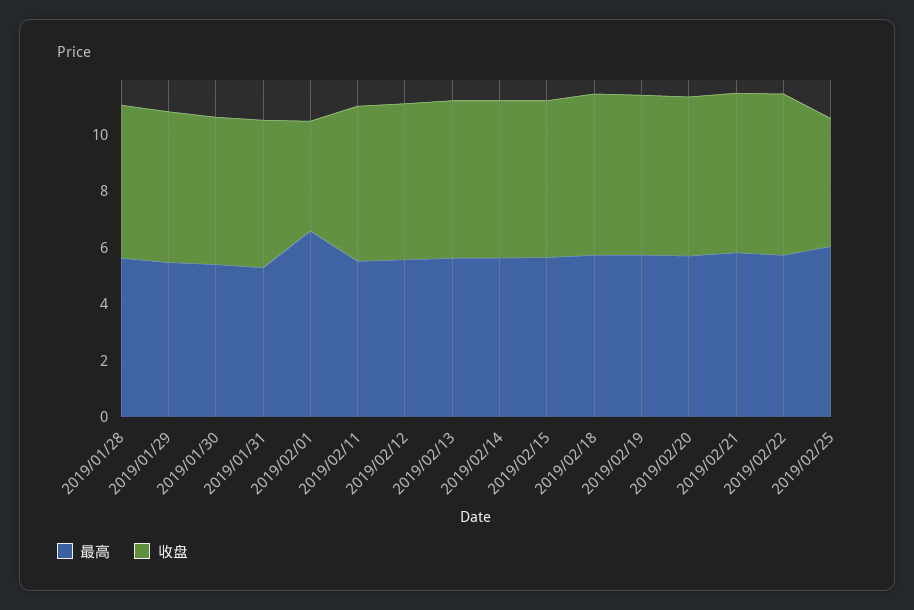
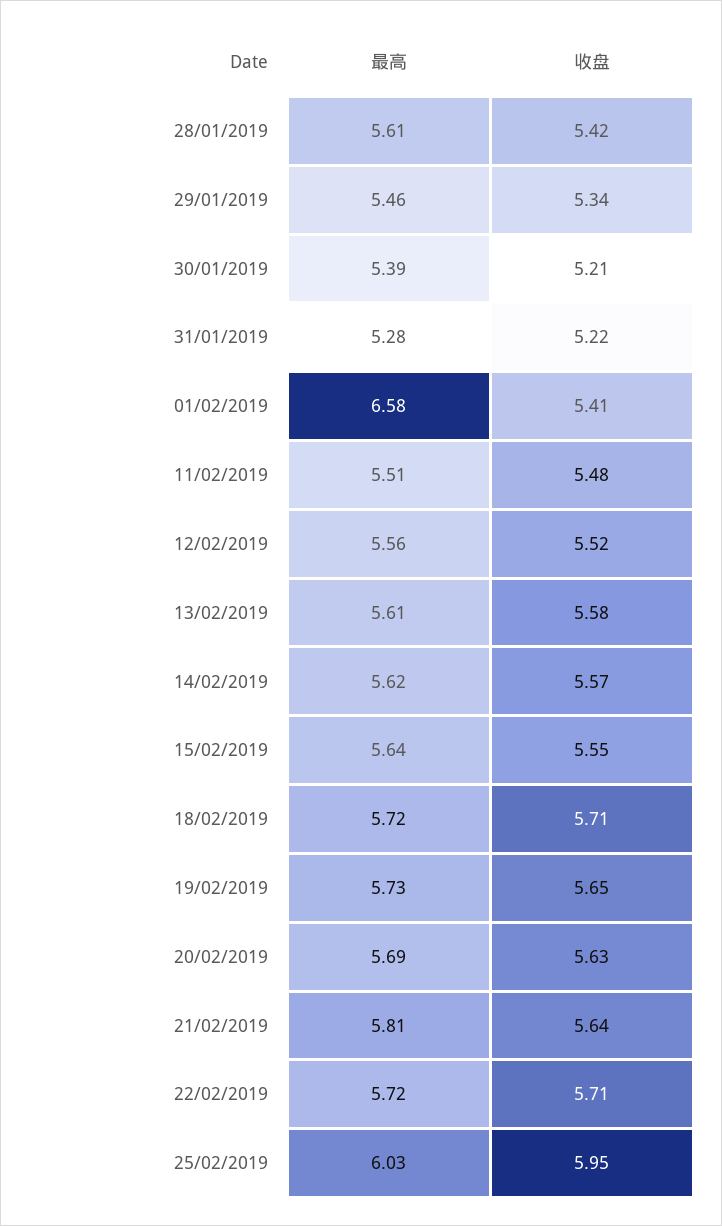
  {
    "最高": {
      "2019/01/28": 5.61,
      "2019/01/29": 5.46,
      "2019/01/30": 5.39,
      "2019/01/31": 5.28,
      "2019/02/01": 6.58,
      "2019/02/11": 5.51,
      "2019/02/12": 5.56,
      "2019/02/13": 5.61,
      "2019/02/14": 5.62,
      "2019/02/15": 5.64,
      "2019/02/18": 5.72,
      "2019/02/19": 5.73,
      "2019/02/20": 5.69,
      "2019/02/21": 5.81,
      "2019/02/22": 5.72,
      "2019/02/25": 6.03
    },
    "收盘": {
      "2019/01/28": 5.42,
      "2019/01/29": 5.34,
      "2019/01/30": 5.21,
      "2019/01/31": 5.22,
-     "2019/02/01": 4,
+     "2019/02/01": 5.41,
      "2019/02/11": 5.48,
      "2019/02/12": 5.52,
      "2019/02/13": 5.58,
      "2019/02/14": 5.57,
      "2019/02/15": 5.55,
      "2019/02/18": 5.71,
      "2019/02/19": 5.65,
      "2019/02/20": 5.63,
      "2019/02/21": 5.64,
      "2019/02/22": 5.71,
-     "2019/02/25": 4.5
+     "2019/02/25": 5.95
    }
  }

